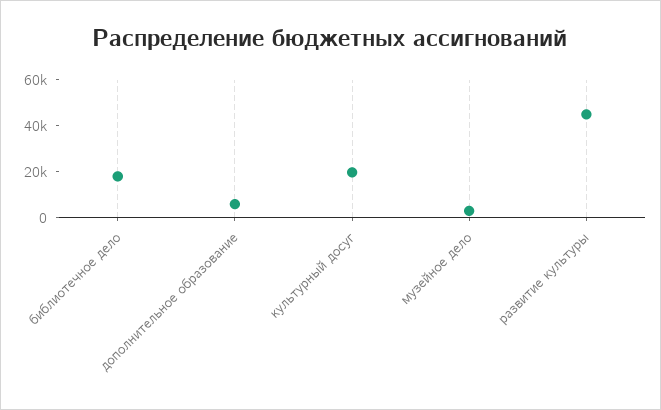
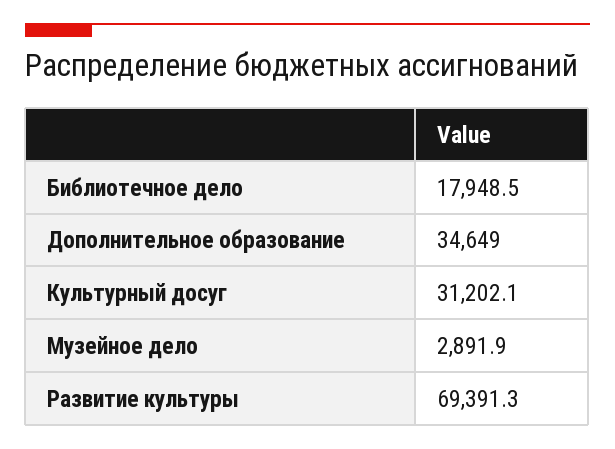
  {
    "библиотечное дело": 17948.5,
-   "дополнительное образование": 5000,
+   "дополнительное образование": 34649,
-   "культурный досуг": 20000,
+   "культурный досуг": 31202.1,
    "музейное дело": 2891.9,
-   "развитие культуры": 45000
+   "развитие культуры": 69391.3
  }

